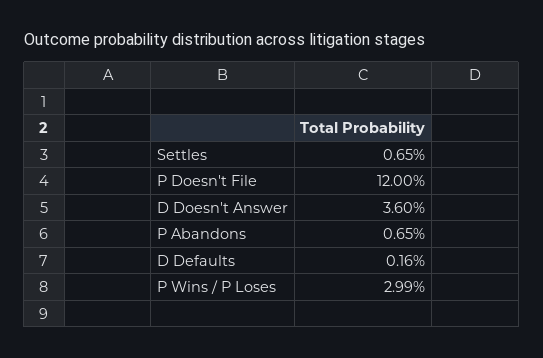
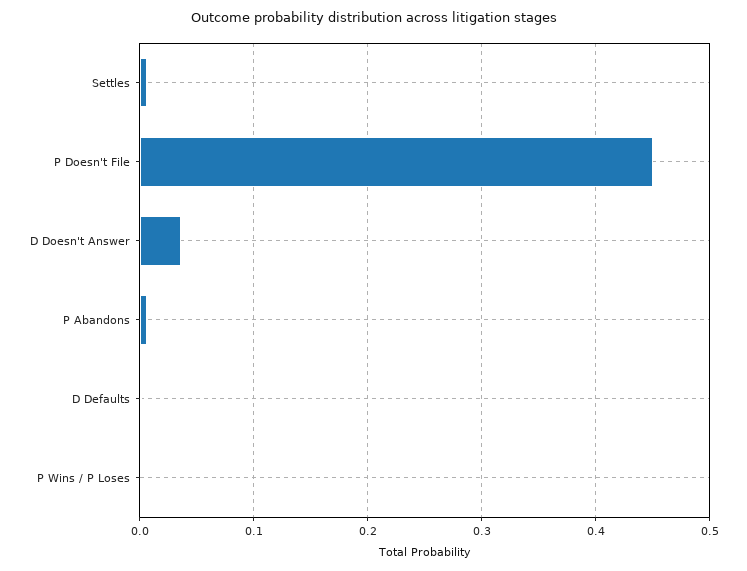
  {
    "Settles": 0.0065,
-   "P Doesn't File": 0.12,
+   "P Doesn't File": 0.45,
    "D Doesn't Answer": 0.036,
    "P Abandons": 0.0065,
    "D Defaults": 0.0016,
-   "P Wins / P Loses": 0.0299
+   "P Wins / P Loses": 0
  }

